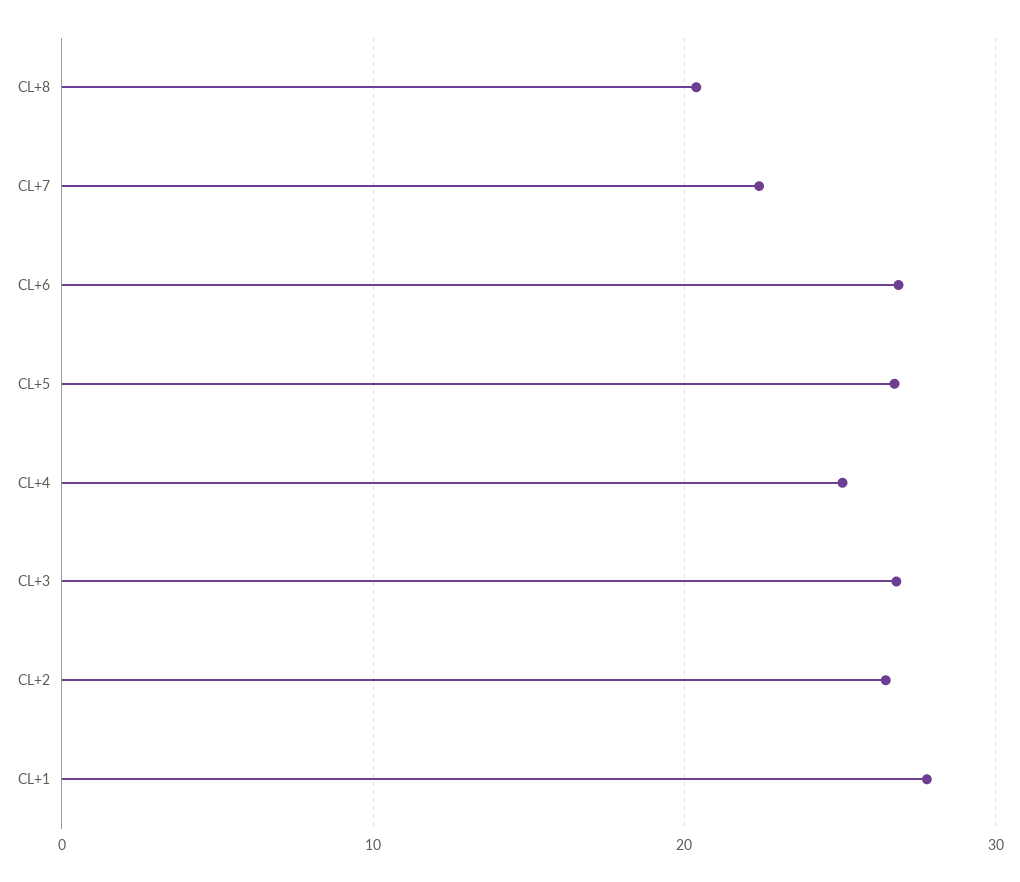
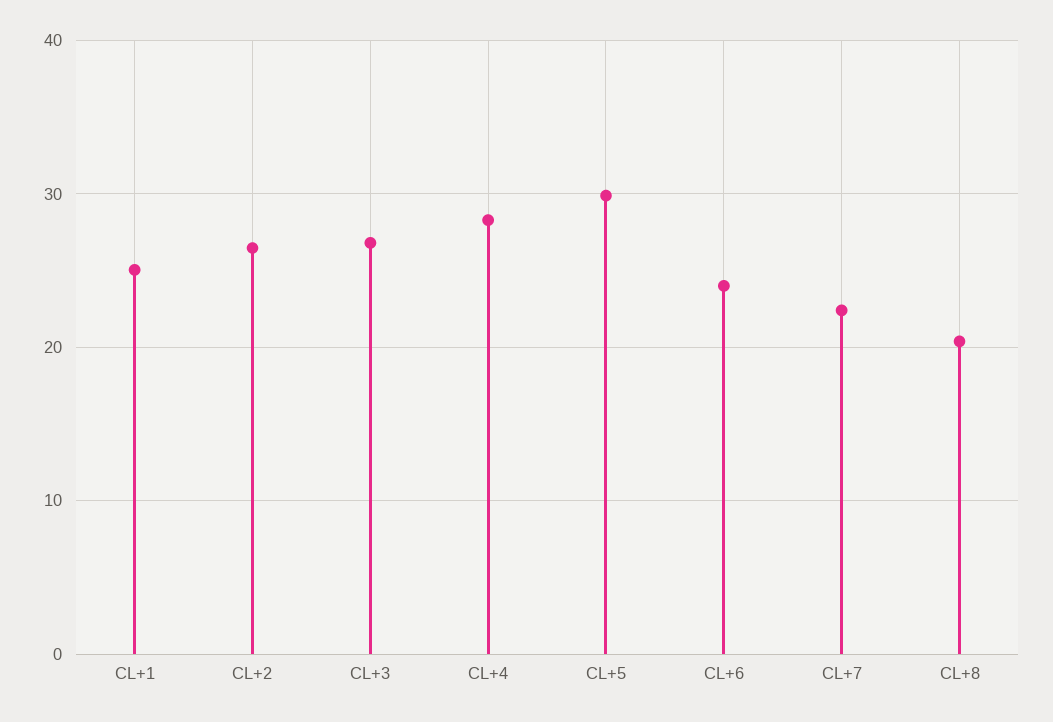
  {
    "CL+8": 20,
    "CL+7": 22,
-   "CL+6": 27,
+   "CL+6": 24,
-   "CL+5": 27,
+   "CL+5": 30,
-   "CL+4": 25,
+   "CL+4": 28,
    "CL+3": 27,
    "CL+2": 26,
-   "CL+1": 28
+   "CL+1": 25
  }

